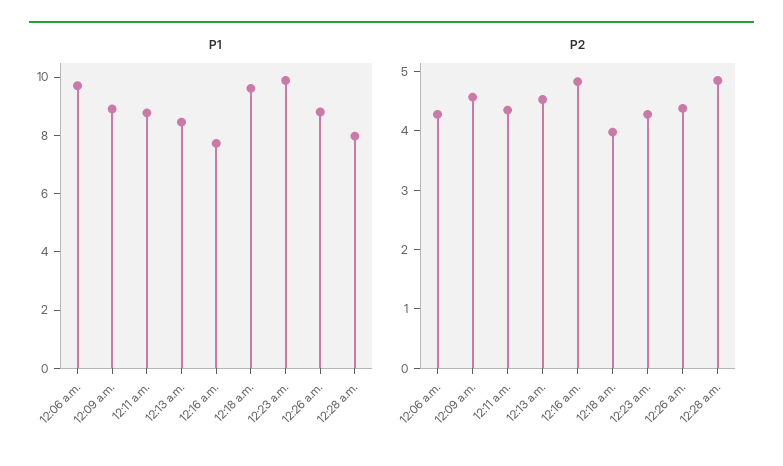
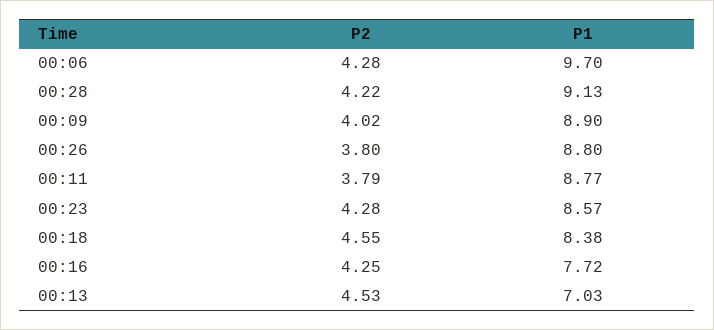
  {
    "P1": {
      "12:06 a.m.": 9.7,
      "12:09 a.m.": 8.9,
      "12:11 a.m.": 8.77,
-     "12:13 a.m.": 8.5,
+     "12:13 a.m.": 7.03,
      "12:16 a.m.": 7.72,
-     "12:18 a.m.": 9.5,
+     "12:18 a.m.": 8.38,
-     "12:23 a.m.": 10,
+     "12:23 a.m.": 8.57,
      "12:26 a.m.": 8.8,
-     "12:28 a.m.": 8
+     "12:28 a.m.": 9.13
    },
    "P2": {
      "12:06 a.m.": 4.28,
-     "12:09 a.m.": 4.6,
+     "12:09 a.m.": 4.02,
-     "12:11 a.m.": 4.4,
+     "12:11 a.m.": 3.79,
      "12:13 a.m.": 4.53,
-     "12:16 a.m.": 4.8,
+     "12:16 a.m.": 4.25,
-     "12:18 a.m.": 4,
+     "12:18 a.m.": 4.55,
      "12:23 a.m.": 4.28,
-     "12:26 a.m.": 4.4,
+     "12:26 a.m.": 3.8,
-     "12:28 a.m.": 4.8
+     "12:28 a.m.": 4.22
    }
  }

